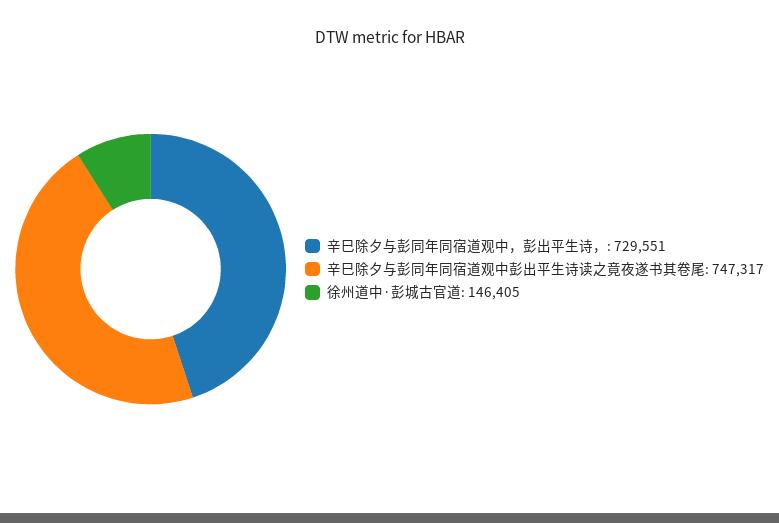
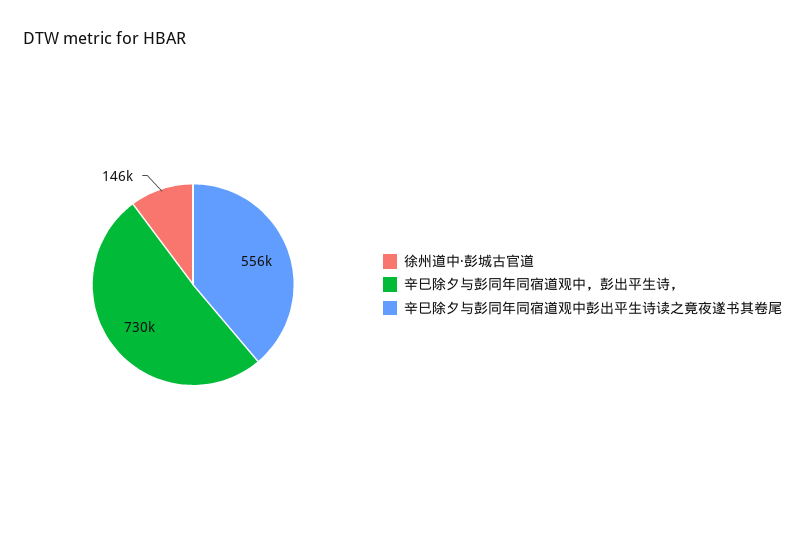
  {
    "辛巳除夕与彭同年同宿道观中，彭出平生诗，": 729551,
-   "辛巳除夕与彭同年同宿道观中彭出平生诗读之竟夜遂书其卷尾": 747317,
+   "辛巳除夕与彭同年同宿道观中彭出平生诗读之竟夜遂书其卷尾": 556000,
    "徐州道中·彭城古官道": 146405
  }

